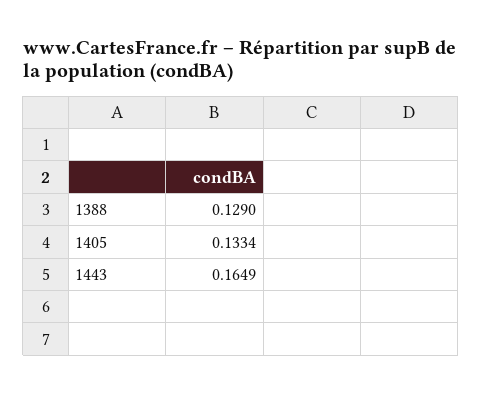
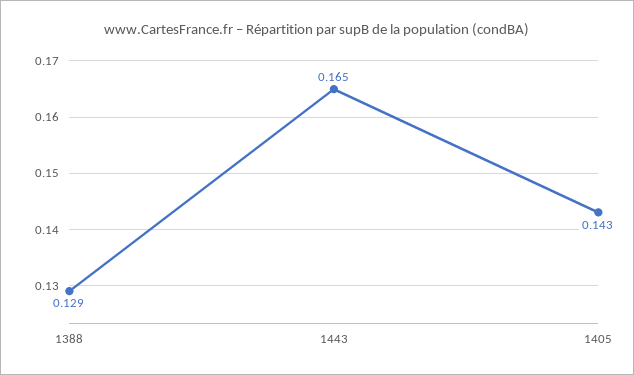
  {
    "1388": 0.129,
-   "1405": 0.1334,
+   "1405": 0.143,
    "1443": 0.1649
  }

